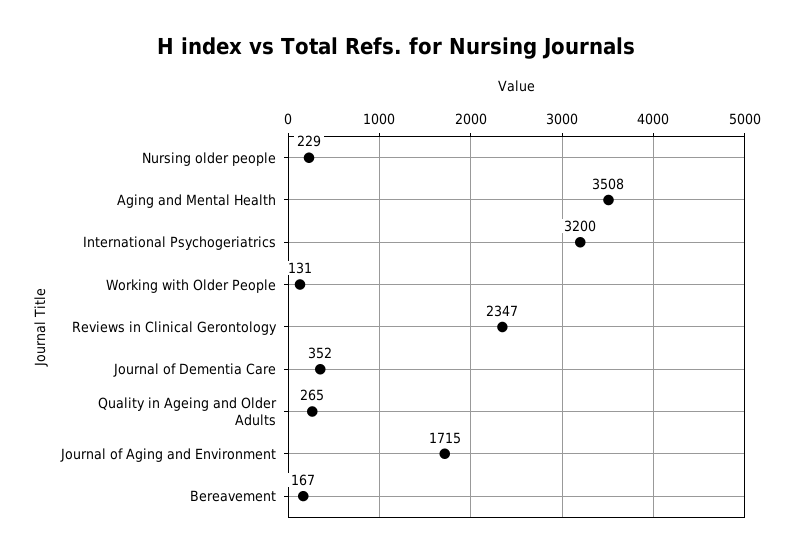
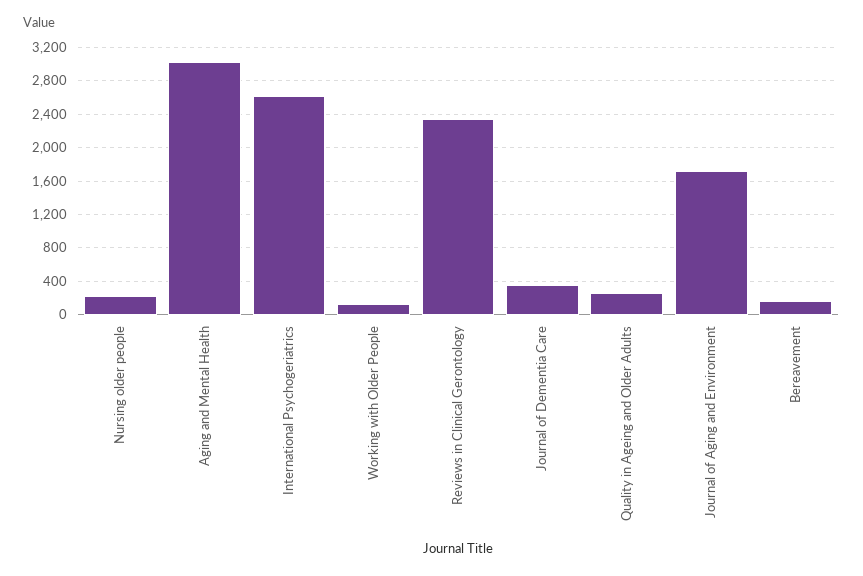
  {
    "Nursing older people": 229,
-   "Aging and Mental Health": 3508,
+   "Aging and Mental Health": 3000,
-   "International Psychogeriatrics": 3200,
+   "International Psychogeriatrics": 2600,
    "Working with Older People": 131,
    "Reviews in Clinical Gerontology": 2347,
    "Journal of Dementia Care": 352,
    "Quality in Ageing and Older Adults": 265,
    "Journal of Aging and Environment": 1715,
    "Bereavement": 167
  }

